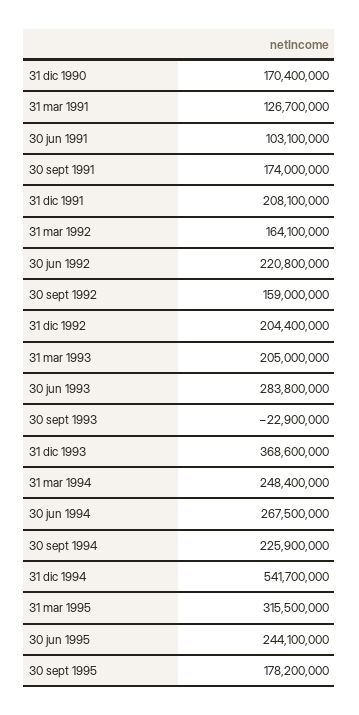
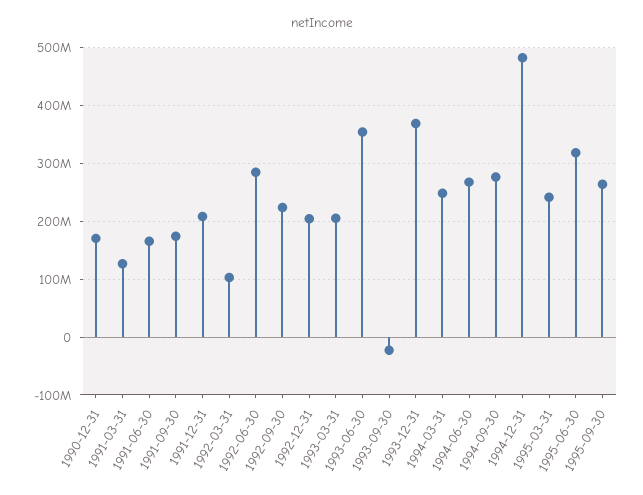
  {
    "31 dic 1990": 170400000,
    "31 mar 1991": 126700000,
-   "30 jun 1991": 103100000,
+   "30 jun 1991": 160000000,
    "30 sept 1991": 174000000,
    "31 dic 1991": 208100000,
-   "31 mar 1992": 164100000,
+   "31 mar 1992": 100000000,
-   "30 jun 1992": 220800000,
+   "30 jun 1992": 280000000,
-   "30 sept 1992": 159000000,
+   "30 sept 1992": 220000000,
    "31 dic 1992": 204400000,
    "31 mar 1993": 205000000,
-   "30 jun 1993": 283800000,
+   "30 jun 1993": 360000000,
    "30 sept 1993": -22900000,
    "31 dic 1993": 368600000,
    "31 mar 1994": 248400000,
    "30 jun 1994": 267500000,
-   "30 sept 1994": 225900000,
+   "30 sept 1994": 280000000,
-   "31 dic 1994": 541700000,
+   "31 dic 1994": 480000000,
-   "31 mar 1995": 315500000,
+   "31 mar 1995": 240000000,
-   "30 jun 1995": 244100000,
+   "30 jun 1995": 320000000,
-   "30 sept 1995": 178200000
+   "30 sept 1995": 260000000
  }

